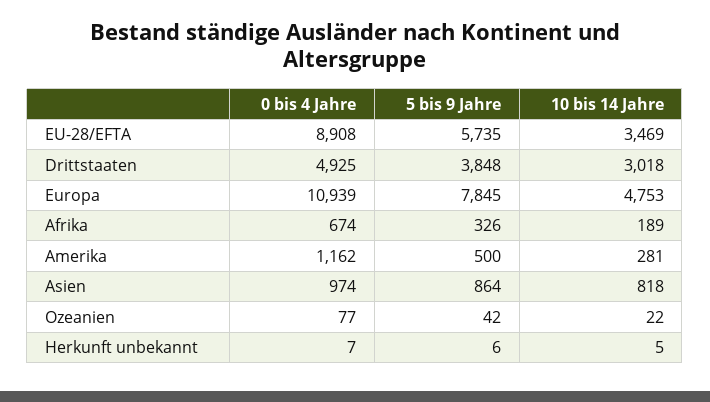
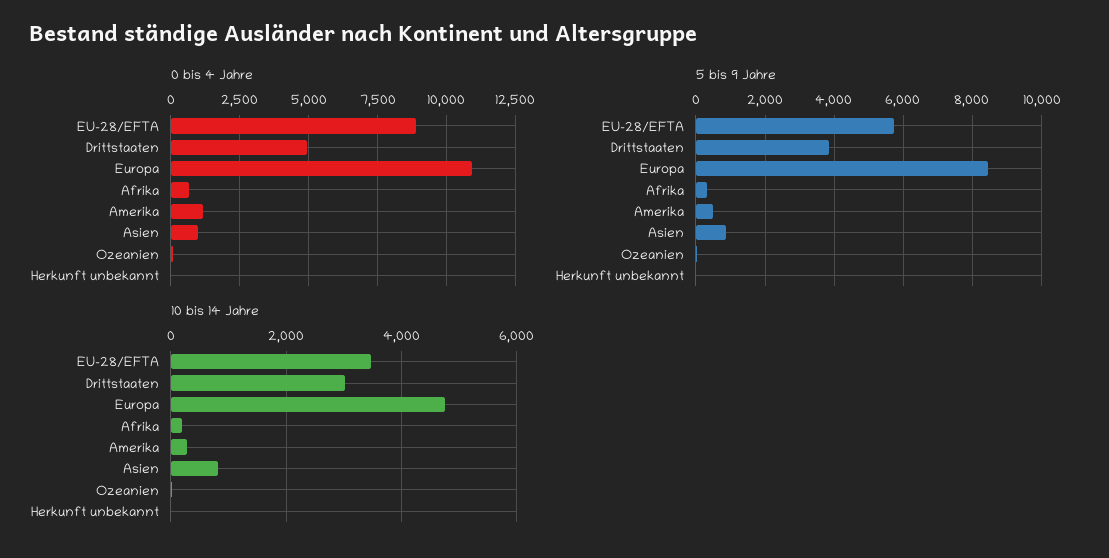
  {
    "0 bis 4 Jahre": {
      "EU-28/EFTA": 8908,
      "Drittstaaten": 4925,
      "Europa": 10939,
      "Afrika": 674,
      "Amerika": 1162,
      "Asien": 974,
      "Ozeanien": 77,
      "Herkunft unbekannt": 7
    },
    "5 bis 9 Jahre": {
      "EU-28/EFTA": 5735,
      "Drittstaaten": 3848,
-     "Europa": 7845,
+     "Europa": 8400,
      "Afrika": 326,
      "Amerika": 500,
      "Asien": 864,
      "Ozeanien": 42,
      "Herkunft unbekannt": 6
    },
    "10 bis 14 Jahre": {
      "EU-28/EFTA": 3469,
      "Drittstaaten": 3018,
      "Europa": 4753,
      "Afrika": 189,
      "Amerika": 281,
      "Asien": 818,
      "Ozeanien": 22,
      "Herkunft unbekannt": 5
    }
  }

